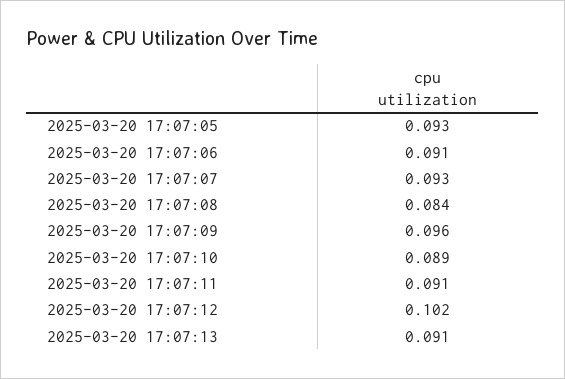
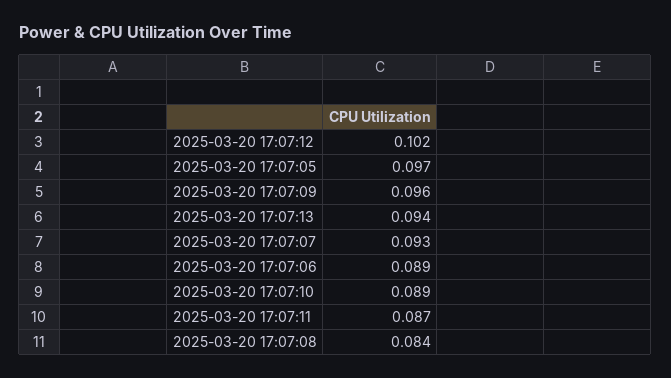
  {
-   "2025-03-20 17:07:05": 0.093,
+   "2025-03-20 17:07:05": 0.097,
-   "2025-03-20 17:07:06": 0.091,
+   "2025-03-20 17:07:06": 0.089,
    "2025-03-20 17:07:07": 0.093,
    "2025-03-20 17:07:08": 0.084,
    "2025-03-20 17:07:09": 0.096,
    "2025-03-20 17:07:10": 0.089,
-   "2025-03-20 17:07:11": 0.091,
+   "2025-03-20 17:07:11": 0.087,
    "2025-03-20 17:07:12": 0.102,
-   "2025-03-20 17:07:13": 0.091
+   "2025-03-20 17:07:13": 0.094
  }

